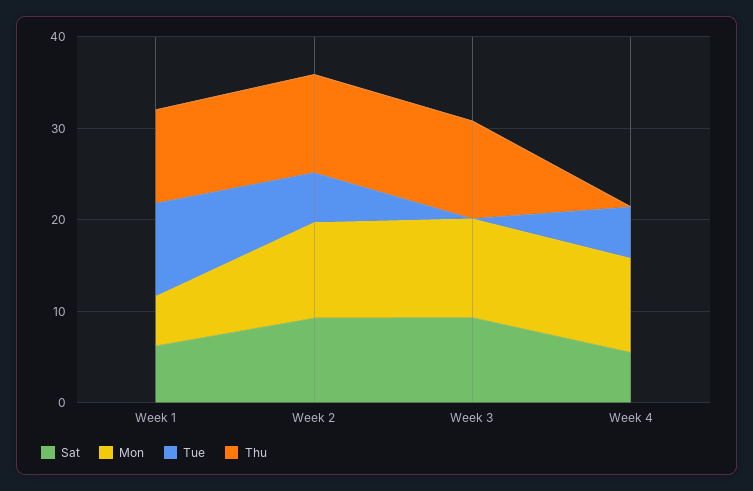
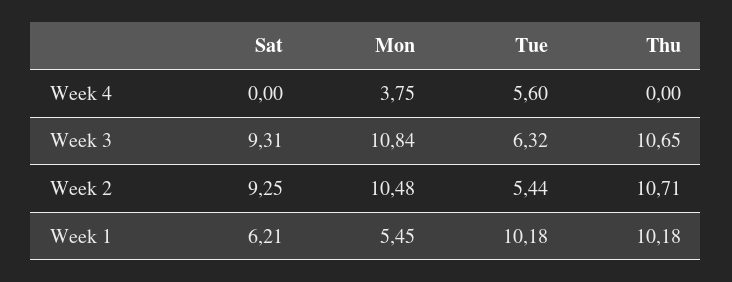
  {
    "Sat": {
      "Week 1": 6.21,
      "Week 2": 9.25,
      "Week 3": 9.31,
-     "Week 4": 6
+     "Week 4": 0
    },
    "Mon": {
      "Week 1": 5.45,
      "Week 2": 10.48,
      "Week 3": 10.84,
-     "Week 4": 10
+     "Week 4": 3.75
    },
    "Tue": {
      "Week 1": 10.18,
      "Week 2": 5.44,
-     "Week 3": 0,
+     "Week 3": 6.32,
      "Week 4": 5.6
    },
    "Thu": {
      "Week 1": 10.18,
      "Week 2": 10.71,
      "Week 3": 10.65,
      "Week 4": 0
    }
  }

